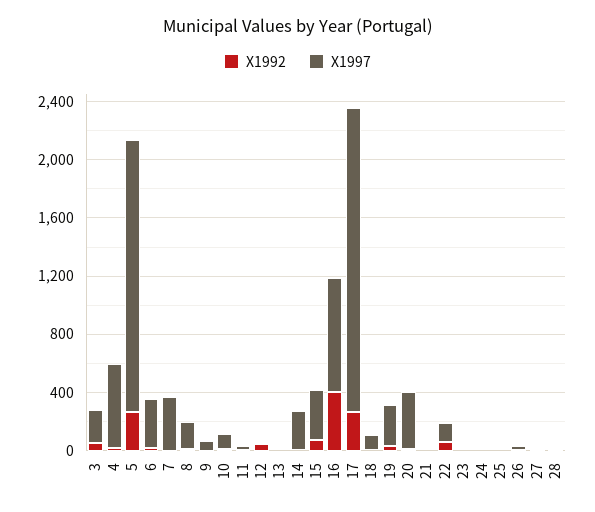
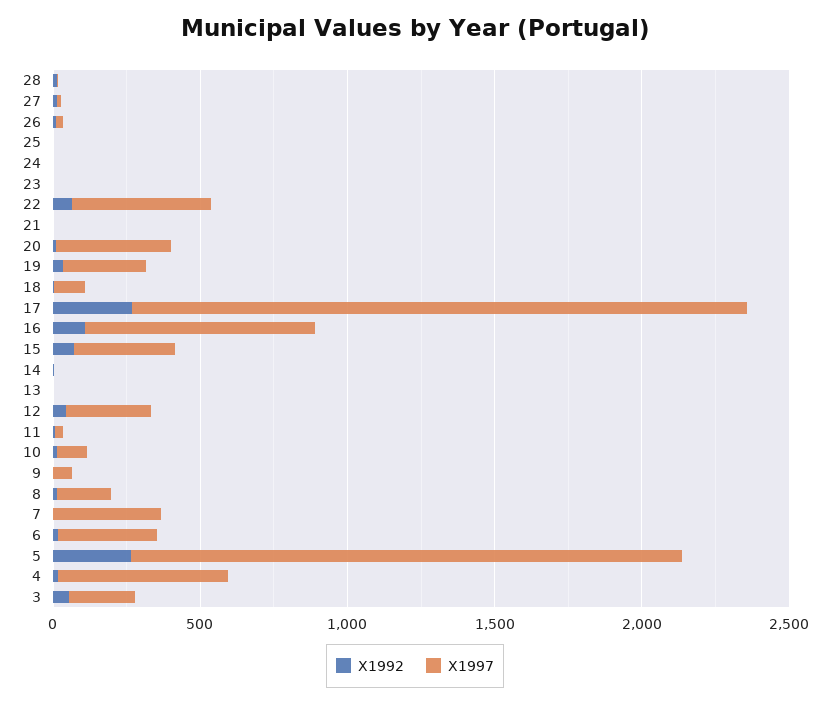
  {
    "X1992": {
      "3": 100,
      "4": 0,
      "5": 300,
      "6": 0,
      "7": 0,
      "8": 0,
      "9": 0,
      "10": 0,
      "11": 0,
      "12": 0,
      "13": 0,
      "14": 0,
      "15": 100,
-     "16": 400,
+     "16": 100,
      "17": 300,
      "18": 0,
      "19": 0,
      "20": 0,
      "21": 0,
      "22": 100,
      "23": 0,
      "24": 0,
      "25": 0,
      "26": 0,
      "27": 0,
      "28": 0
    },
    "X1997": {
      "3": 200,
      "4": 600,
      "5": 1900,
      "6": 300,
      "7": 400,
      "8": 200,
      "9": 100,
      "10": 100,
      "11": 0,
-     "12": 0,
+     "12": 300,
      "13": 0,
-     "14": 300,
+     "14": 0,
      "15": 300,
      "16": 800,
      "17": 2100,
      "18": 100,
      "19": 300,
      "20": 400,
      "21": 0,
-     "22": 100,
+     "22": 500,
      "23": 0,
      "24": 0,
      "25": 0,
      "26": 0,
      "27": 0,
      "28": 0
    }
  }

